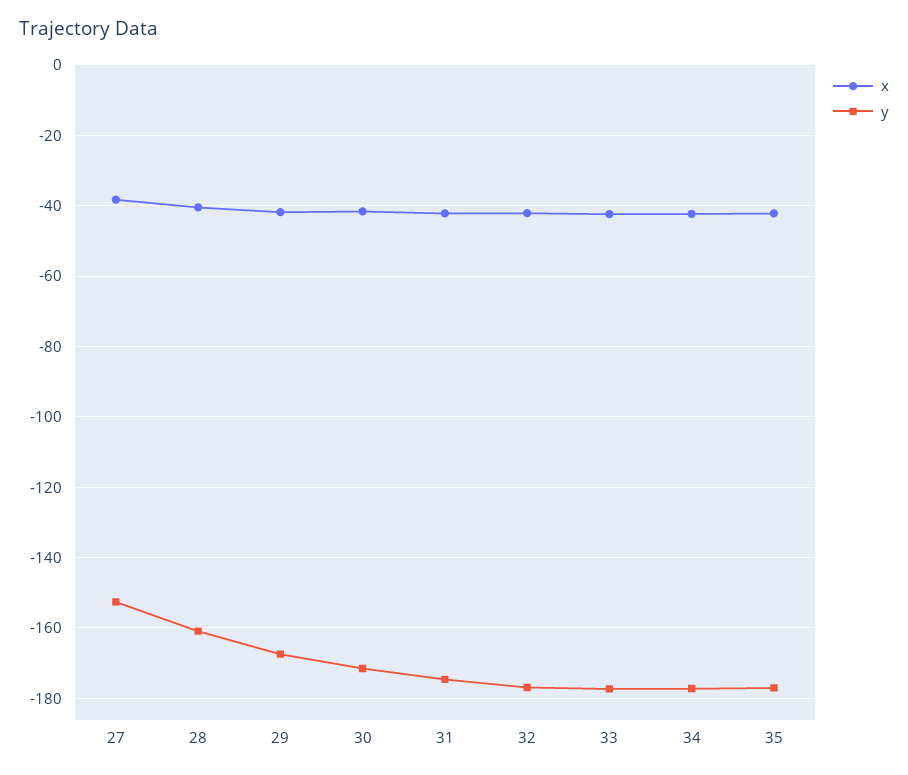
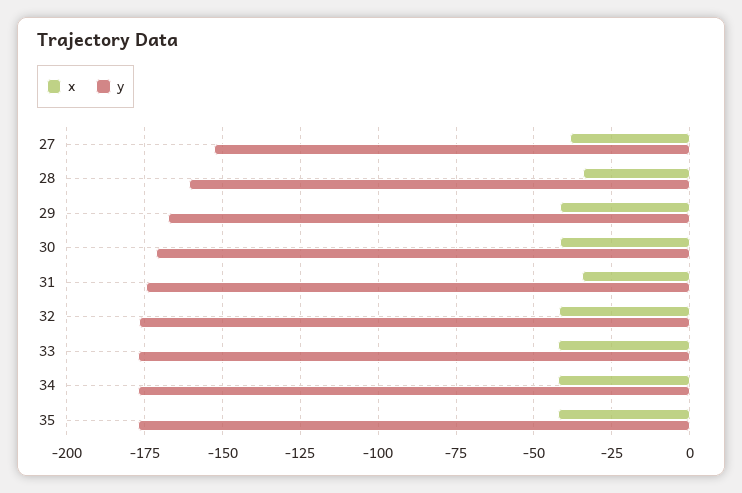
  {
    "x": {
      "27": -38,
-     "28": -40,
+     "28": -35,
      "29": -42,
      "30": -42,
-     "31": -42,
+     "31": -35,
      "32": -42,
      "33": -42,
      "34": -42,
      "35": -42
    },
    "y": {
      "27": -152,
      "28": -160,
      "29": -168,
      "30": -172,
      "31": -174,
      "32": -176,
      "33": -178,
      "34": -178,
      "35": -178
    }
  }

